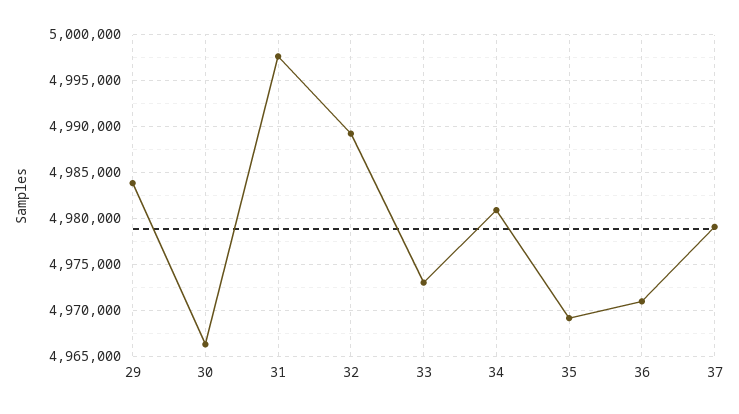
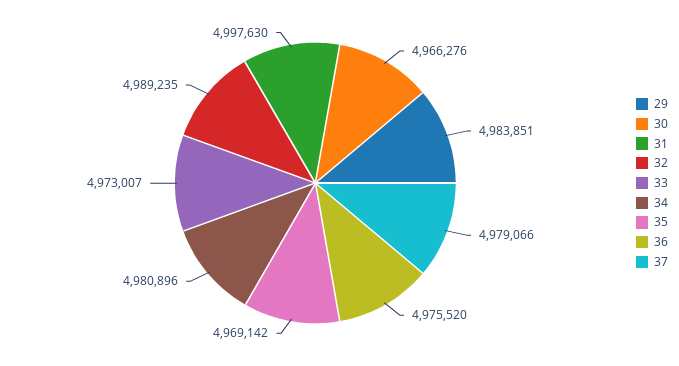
  {
    "29": 4983851,
    "30": 4966276,
    "31": 4997630,
    "32": 4989235,
    "33": 4973007,
    "34": 4980896,
    "35": 4969142,
-   "36": 4971000,
+   "36": 4975520,
    "37": 4979066
  }

